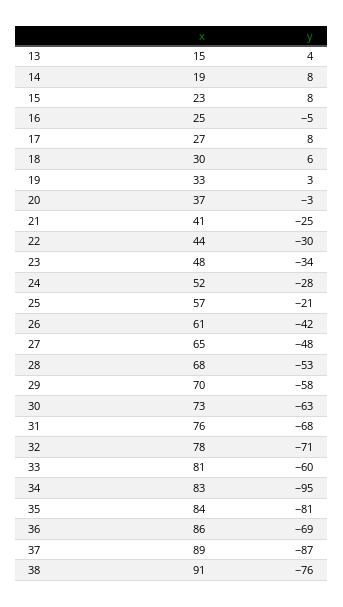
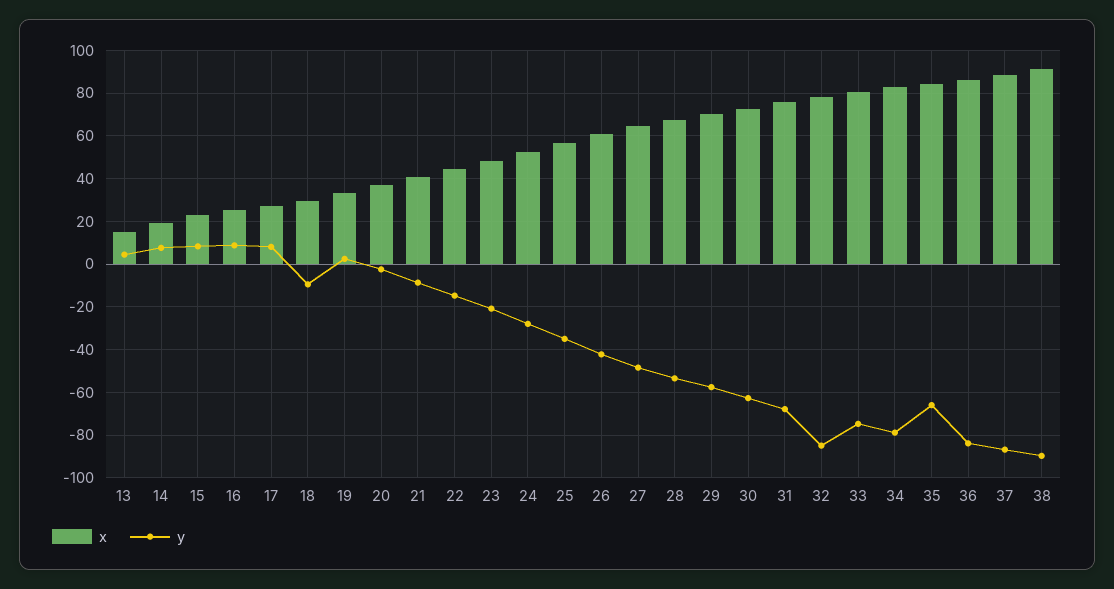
  {
    "x": {
      "13": 15,
      "14": 19,
      "15": 23,
      "16": 25,
      "17": 27,
      "18": 30,
      "19": 33,
      "20": 37,
      "21": 41,
      "22": 44,
      "23": 48,
      "24": 52,
      "25": 57,
      "26": 61,
      "27": 65,
      "28": 68,
      "29": 70,
      "30": 73,
      "31": 76,
      "32": 78,
      "33": 81,
      "34": 83,
      "35": 84,
      "36": 86,
      "37": 89,
      "38": 91
    },
    "y": {
      "13": 4,
      "14": 8,
      "15": 8,
-     "16": -5,
+     "16": 10,
      "17": 8,
-     "18": 6,
+     "18": -10,
      "19": 3,
      "20": -3,
-     "21": -25,
+     "21": -10,
-     "22": -30,
+     "22": -15,
-     "23": -34,
+     "23": -20,
      "24": -28,
-     "25": -21,
+     "25": -35,
      "26": -42,
      "27": -48,
      "28": -53,
      "29": -58,
      "30": -63,
      "31": -68,
-     "32": -71,
+     "32": -85,
-     "33": -60,
+     "33": -75,
-     "34": -95,
+     "34": -80,
-     "35": -81,
+     "35": -65,
-     "36": -69,
+     "36": -85,
      "37": -87,
-     "38": -76
+     "38": -90
    }
  }

